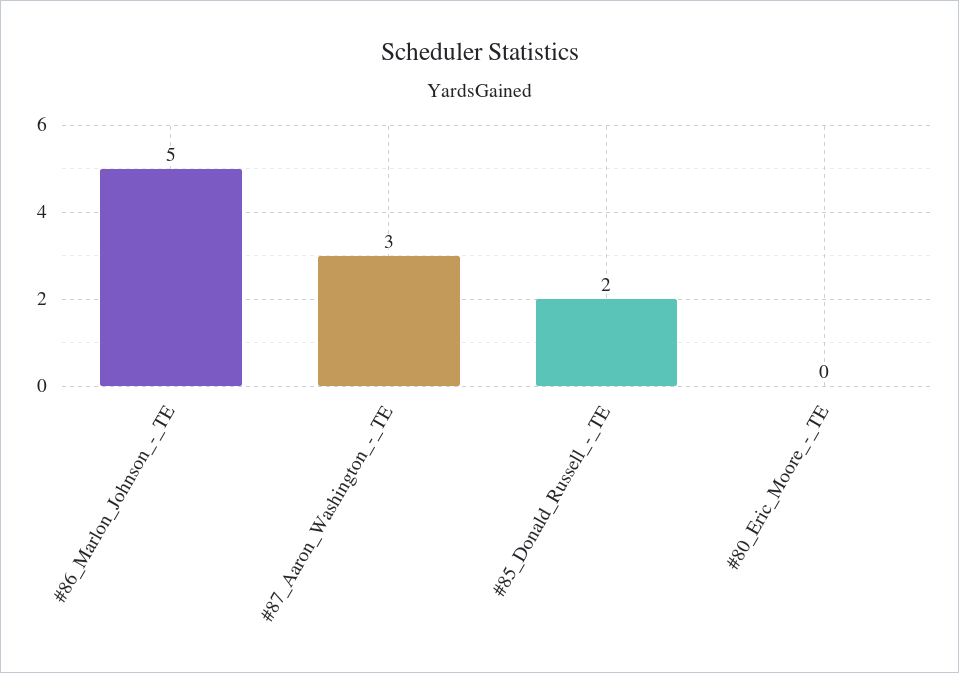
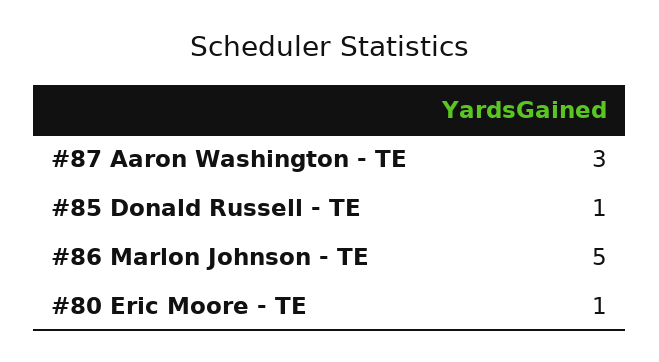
  {
    "#86_Marlon_Johnson_-_TE": 5,
    "#87_Aaron_Washington_-_TE": 3,
-   "#85_Donald_Russell_-_TE": 2,
+   "#85_Donald_Russell_-_TE": 1,
-   "#80_Eric_Moore_-_TE": 0
+   "#80_Eric_Moore_-_TE": 1
  }

